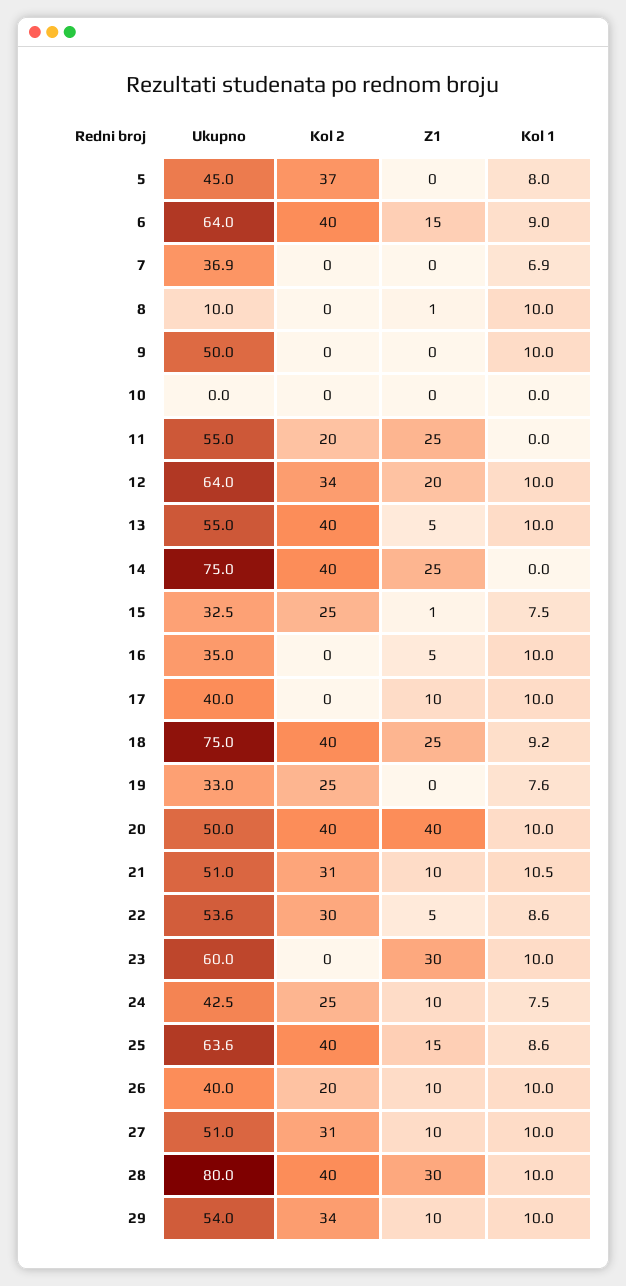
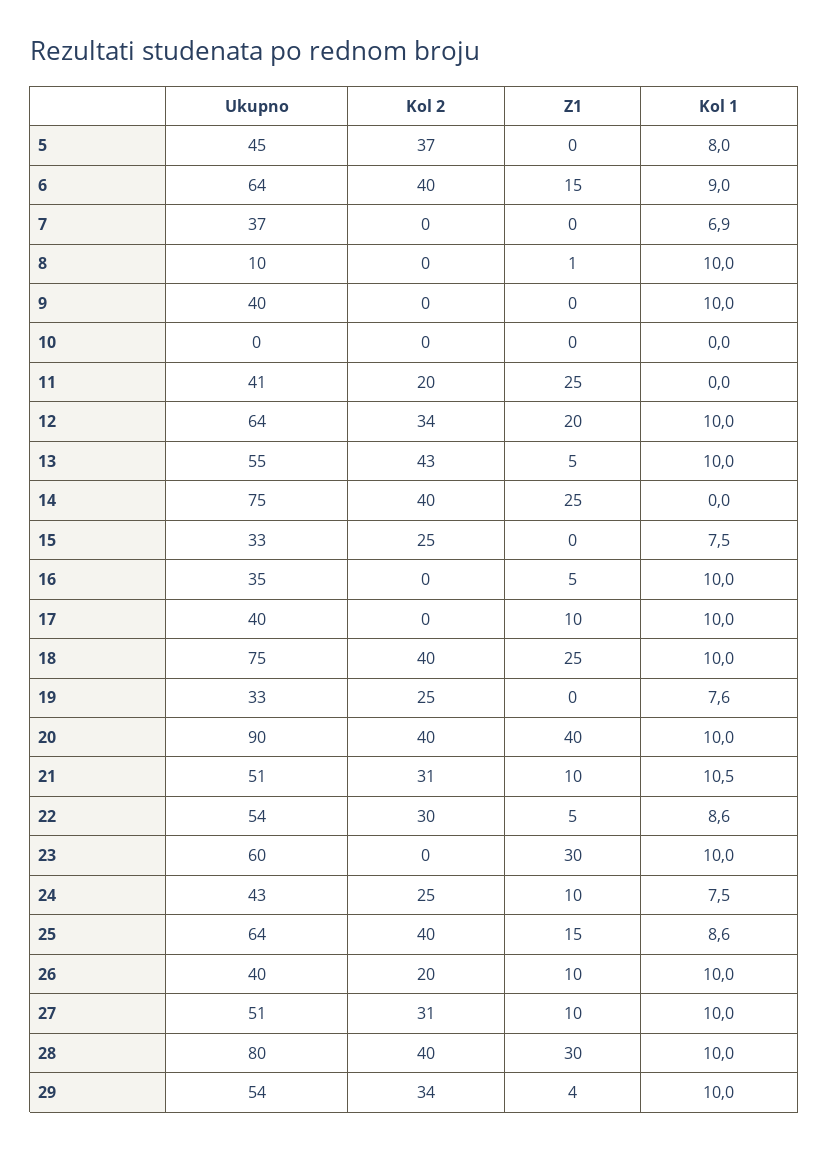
  {
    "Ukupno": {
      "5": 45,
      "6": 64,
      "7": 36.9,
      "8": 10,
-     "9": 50,
+     "9": 40,
      "10": 0,
-     "11": 55,
+     "11": 41,
      "12": 64,
      "13": 55,
      "14": 75,
      "15": 32.5,
      "16": 35,
      "17": 40,
      "18": 75,
      "19": 33,
-     "20": 50,
+     "20": 90,
      "21": 51,
      "22": 53.6,
      "23": 60,
      "24": 42.5,
      "25": 63.6,
      "26": 40,
      "27": 51,
      "28": 80,
      "29": 54
    },
    "Kol 2": {
      "5": 37,
      "6": 40,
      "7": 0,
      "8": 0,
      "9": 0,
      "10": 0,
      "11": 20,
      "12": 34,
-     "13": 40,
+     "13": 43,
      "14": 40,
      "15": 25,
      "16": 0,
      "17": 0,
      "18": 40,
      "19": 25,
      "20": 40,
      "21": 31,
      "22": 30,
      "23": 0,
      "24": 25,
      "25": 40,
      "26": 20,
      "27": 31,
      "28": 40,
      "29": 34
    },
    "Z1": {
      "5": 0,
      "6": 15,
      "7": 0,
      "8": 1,
      "9": 0,
      "10": 0,
      "11": 25,
      "12": 20,
      "13": 5,
      "14": 25,
-     "15": 1,
+     "15": 0,
      "16": 5,
      "17": 10,
      "18": 25,
      "19": 0,
      "20": 40,
      "21": 10,
      "22": 5,
      "23": 30,
      "24": 10,
      "25": 15,
      "26": 10,
      "27": 10,
      "28": 30,
-     "29": 10
+     "29": 4
    },
    "Kol 1": {
      "5": 8,
      "6": 9,
      "7": 6.9,
      "8": 10,
      "9": 10,
      "10": 0,
      "11": 0,
      "12": 10,
      "13": 10,
      "14": 0,
      "15": 7.5,
      "16": 10,
      "17": 10,
-     "18": 9.2,
+     "18": 10,
      "19": 7.6,
      "20": 10,
      "21": 10.5,
      "22": 8.6,
      "23": 10,
      "24": 7.5,
      "25": 8.6,
      "26": 10,
      "27": 10,
      "28": 10,
      "29": 10
    }
  }

